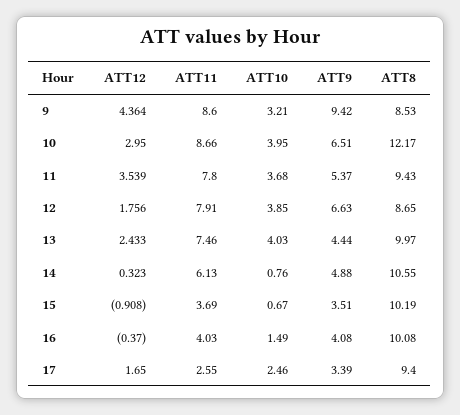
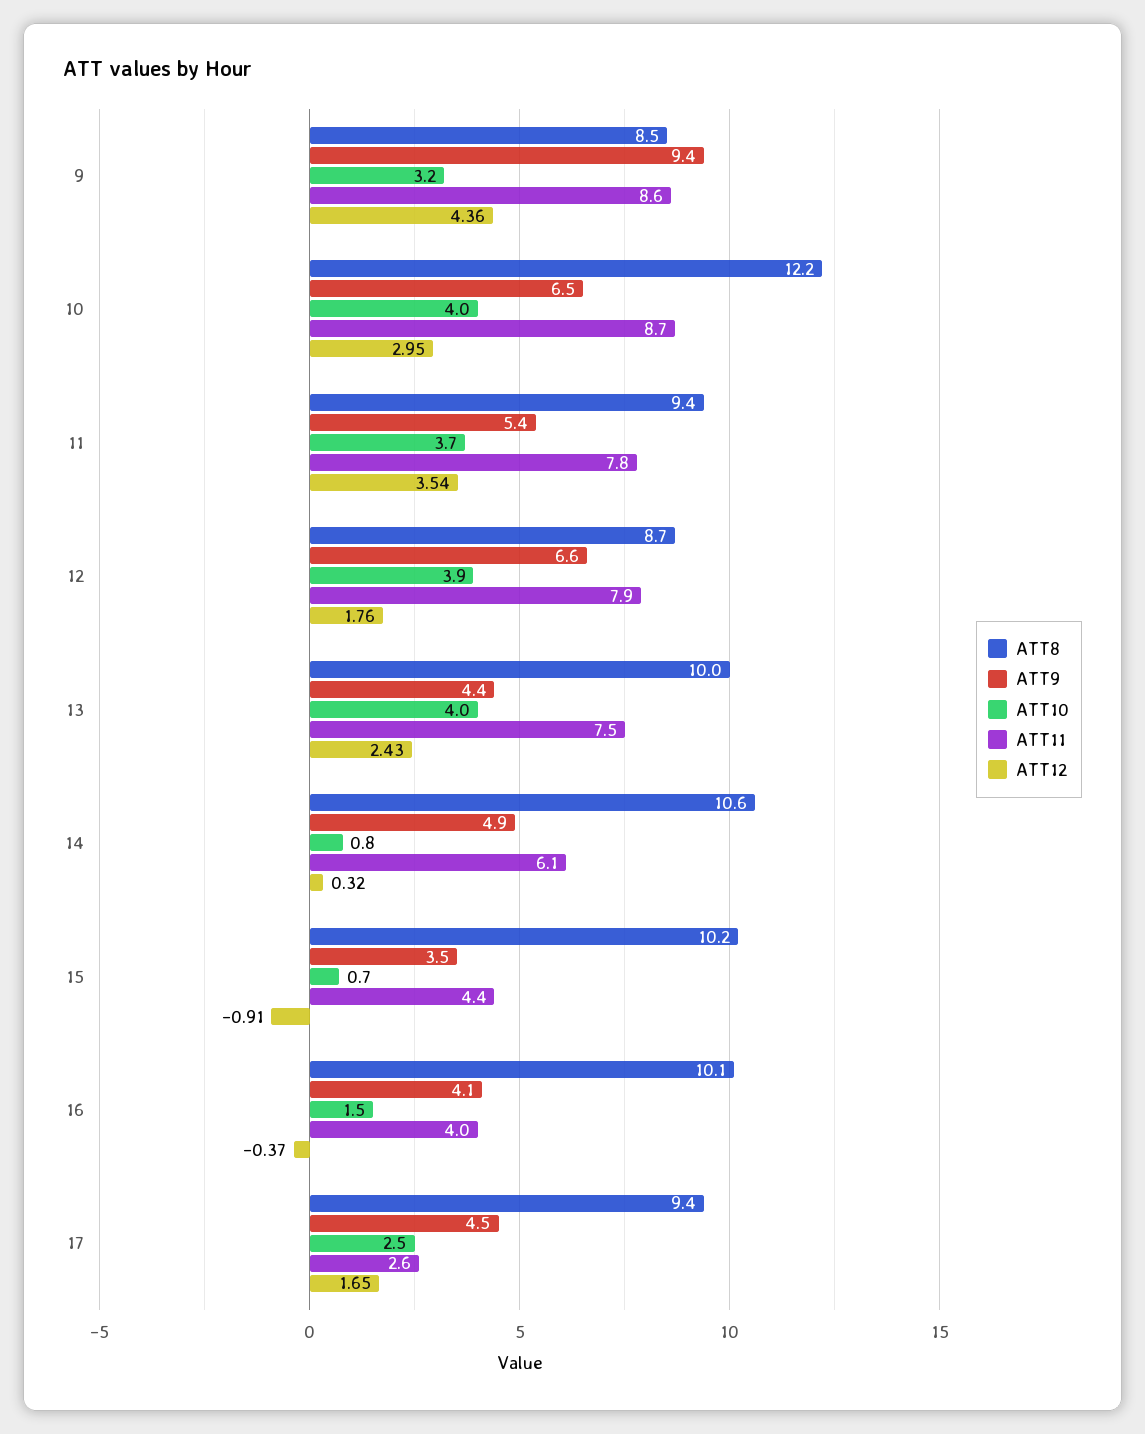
  {
    "ATT12": {
      "9": 4.364,
      "10": 2.95,
      "11": 3.539,
      "12": 1.756,
      "13": 2.433,
      "14": 0.323,
      "15": -0.908,
      "16": -0.37,
      "17": 1.65
    },
    "ATT11": {
      "9": 8.6,
      "10": 8.66,
      "11": 7.8,
      "12": 7.91,
      "13": 7.46,
      "14": 6.13,
-     "15": 3.69,
+     "15": 4.4,
      "16": 4.03,
      "17": 2.55
    },
    "ATT10": {
      "9": 3.21,
      "10": 3.95,
      "11": 3.68,
      "12": 3.85,
      "13": 4.03,
      "14": 0.76,
      "15": 0.67,
      "16": 1.49,
      "17": 2.46
    },
    "ATT9": {
      "9": 9.42,
      "10": 6.51,
      "11": 5.37,
      "12": 6.63,
      "13": 4.44,
      "14": 4.88,
      "15": 3.51,
      "16": 4.08,
-     "17": 3.39
+     "17": 4.5
    },
    "ATT8": {
      "9": 8.53,
      "10": 12.17,
      "11": 9.43,
      "12": 8.65,
      "13": 9.97,
      "14": 10.55,
      "15": 10.19,
      "16": 10.08,
      "17": 9.4
    }
  }

